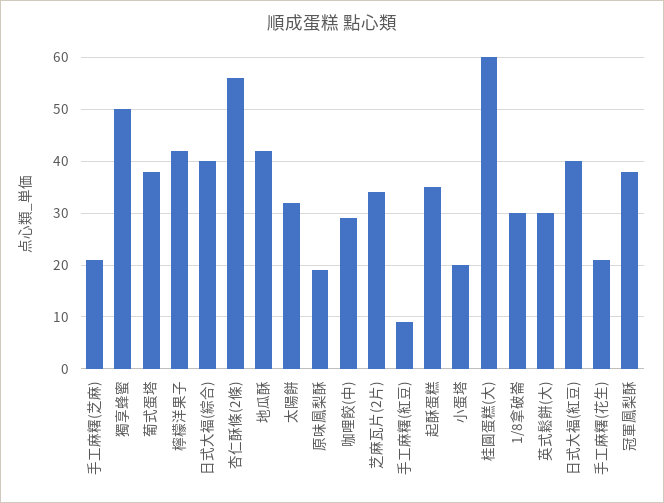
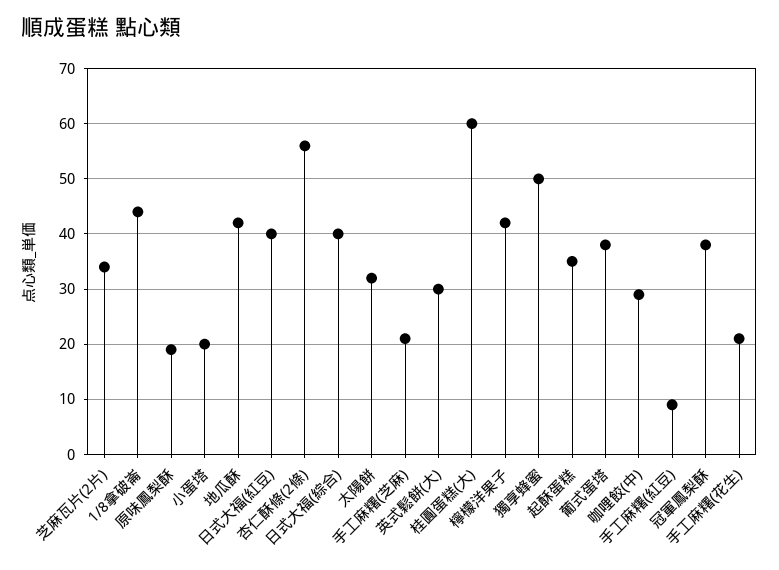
  {
    "手工麻糬(芝麻)": 20,
    "獨享蜂蜜": 50,
    "葡式蛋塔": 40,
    "檸檬洋果子": 40,
    "日式大福(綜合)": 40,
    "杏仁酥條(2條)": 55,
    "地瓜酥": 40,
    "太陽餅": 30,
    "原味鳳梨酥": 20,
    "咖哩餃(中)": 30,
    "芝麻瓦片(2片)": 35,
    "手工麻糬(紅豆)": 10,
    "起酥蛋糕": 35,
    "小蛋塔": 20,
    "桂圓蛋糕(大)": 60,
-   "1/8拿破崙": 30,
+   "1/8拿破崙": 45,
    "英式鬆餅(大)": 30,
    "日式大福(紅豆)": 40,
    "手工麻糬(花生)": 20,
    "冠軍鳳梨酥": 40
  }

